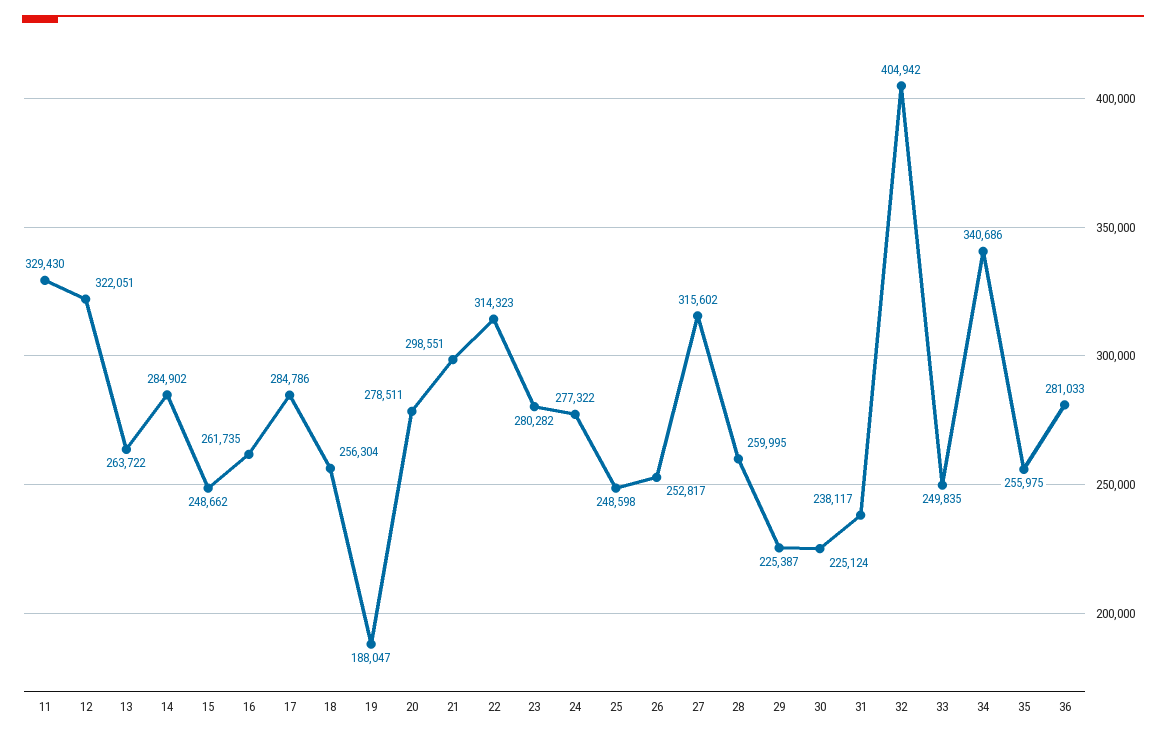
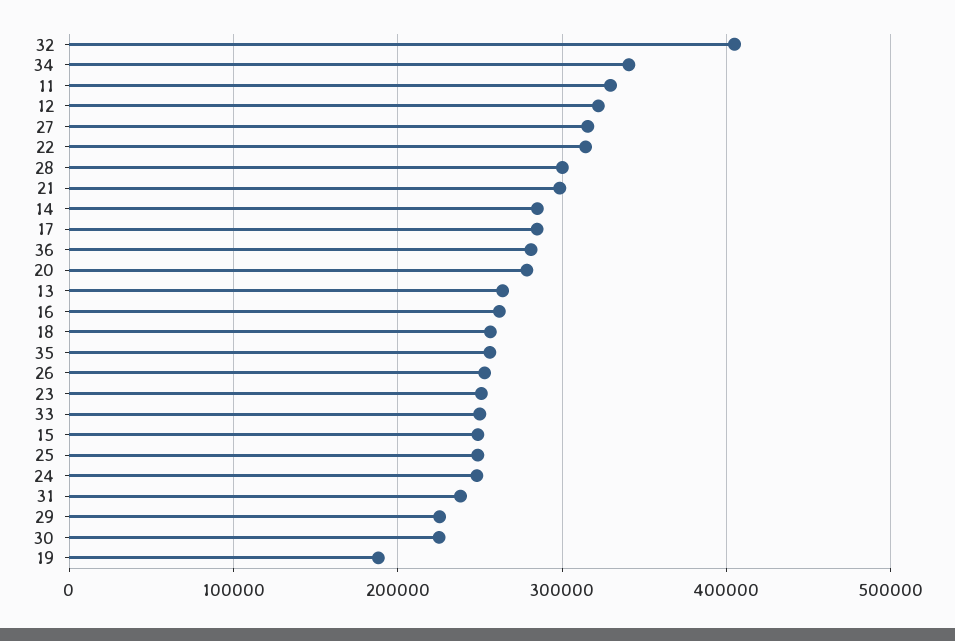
  {
    "11": 329430,
    "12": 322051,
    "13": 263722,
    "14": 284902,
    "15": 248662,
    "16": 261735,
    "17": 284786,
    "18": 256304,
    "19": 188047,
    "20": 278511,
    "21": 298551,
    "22": 314323,
-   "23": 280282,
+   "23": 250000,
-   "24": 277322,
+   "24": 250000,
    "25": 248598,
    "26": 252817,
    "27": 315602,
-   "28": 259995,
+   "28": 300000,
    "29": 225387,
    "30": 225124,
    "31": 238117,
    "32": 404942,
    "33": 249835,
    "34": 340686,
    "35": 255975,
    "36": 281033
  }

